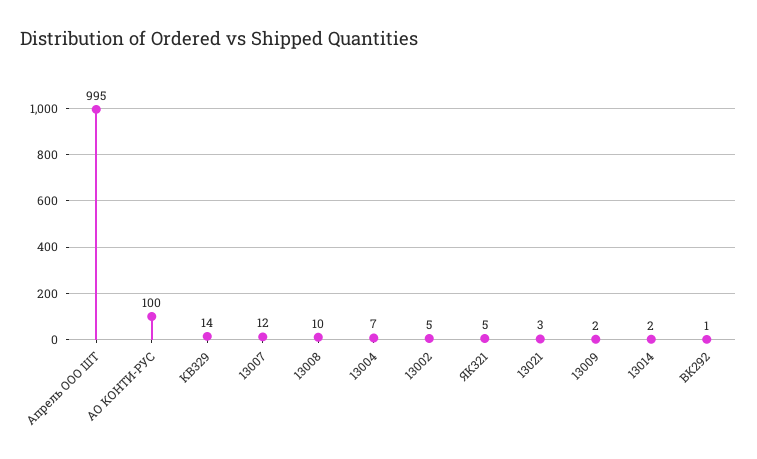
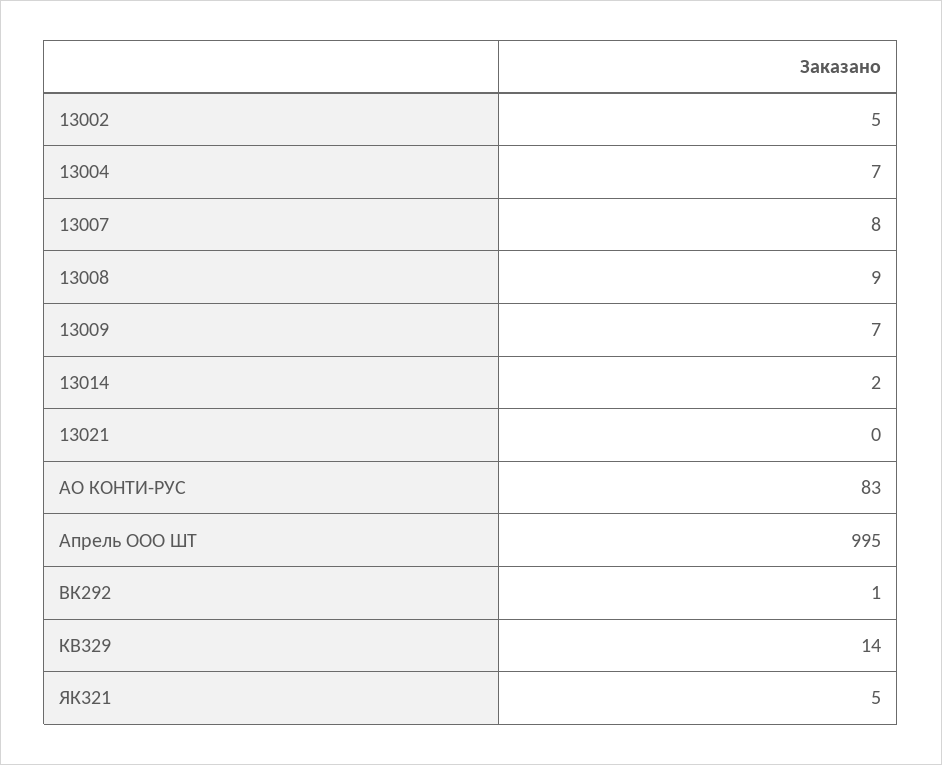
  {
    "Апрель ООО ШТ": 995,
-   "АО КОНТИ-РУС": 100,
+   "АО КОНТИ-РУС": 83,
    "КВ329": 14,
-   "13007": 12,
+   "13007": 8,
-   "13008": 10,
+   "13008": 9,
    "13004": 7,
    "13002": 5,
    "ЯК321": 5,
-   "13021": 3,
+   "13021": 0,
-   "13009": 2,
+   "13009": 7,
    "13014": 2,
    "ВК292": 1
  }

